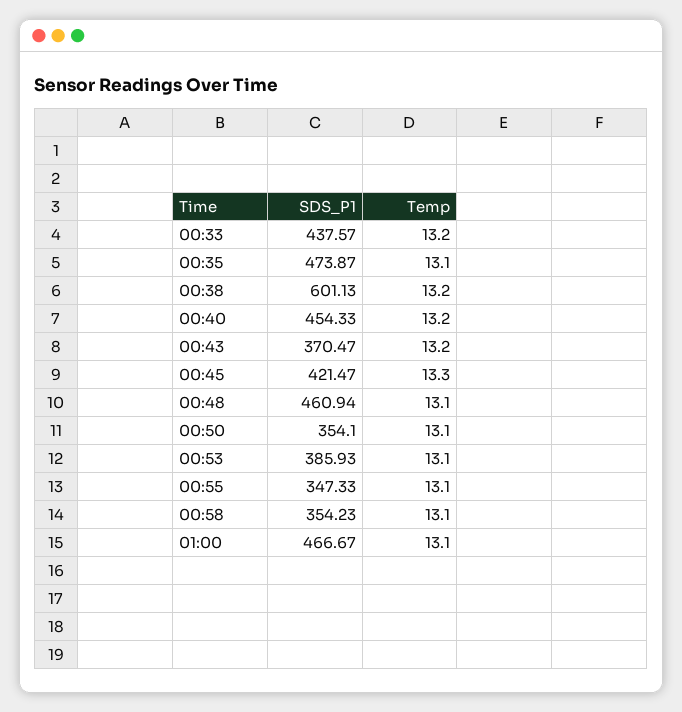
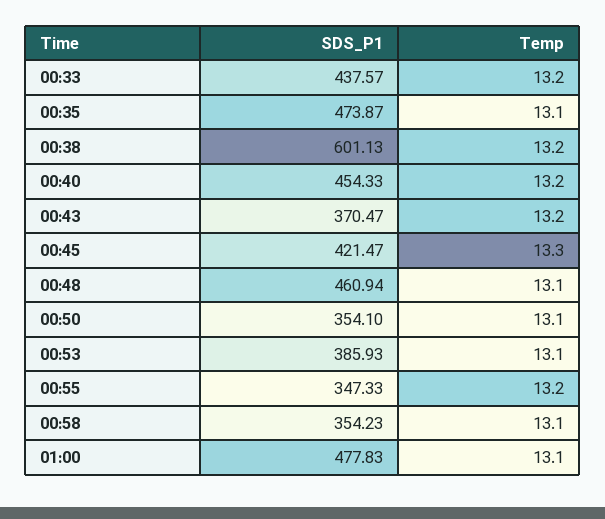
  {
    "SDS_P1": {
      "00:33": 437.57,
      "00:35": 473.87,
      "00:38": 601.13,
      "00:40": 454.33,
      "00:43": 370.47,
      "00:45": 421.47,
      "00:48": 460.94,
      "00:50": 354.1,
      "00:53": 385.93,
      "00:55": 347.33,
      "00:58": 354.23,
-     "01:00": 466.67
+     "01:00": 477.83
    },
    "Temp": {
      "00:33": 13.2,
      "00:35": 13.1,
      "00:38": 13.2,
      "00:40": 13.2,
      "00:43": 13.2,
      "00:45": 13.3,
      "00:48": 13.1,
      "00:50": 13.1,
      "00:53": 13.1,
-     "00:55": 13.1,
+     "00:55": 13.2,
      "00:58": 13.1,
      "01:00": 13.1
    }
  }

